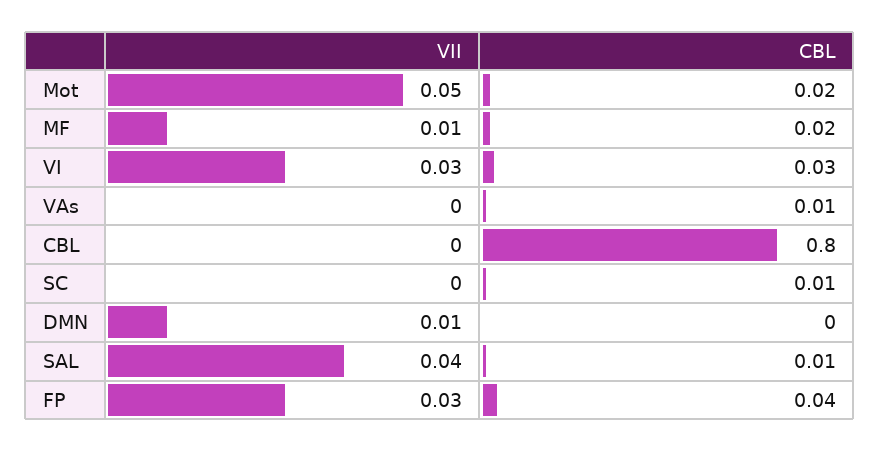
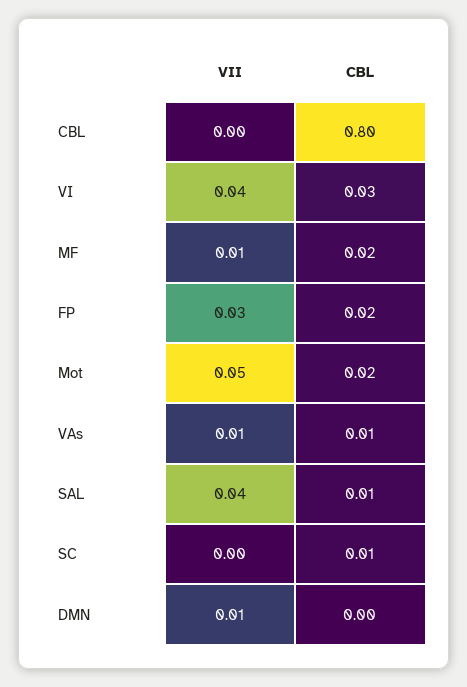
  {
    "VII": {
      "Mot": 0.05,
      "MF": 0.01,
-     "VI": 0.03,
+     "VI": 0.04,
-     "VAs": 0,
+     "VAs": 0.01,
      "CBL": 0,
      "SC": 0,
      "DMN": 0.01,
      "SAL": 0.04,
      "FP": 0.03
    },
    "CBL": {
      "Mot": 0.02,
      "MF": 0.02,
      "VI": 0.03,
      "VAs": 0.01,
      "CBL": 0.8,
      "SC": 0.01,
      "DMN": 0,
      "SAL": 0.01,
-     "FP": 0.04
+     "FP": 0.02
    }
  }

